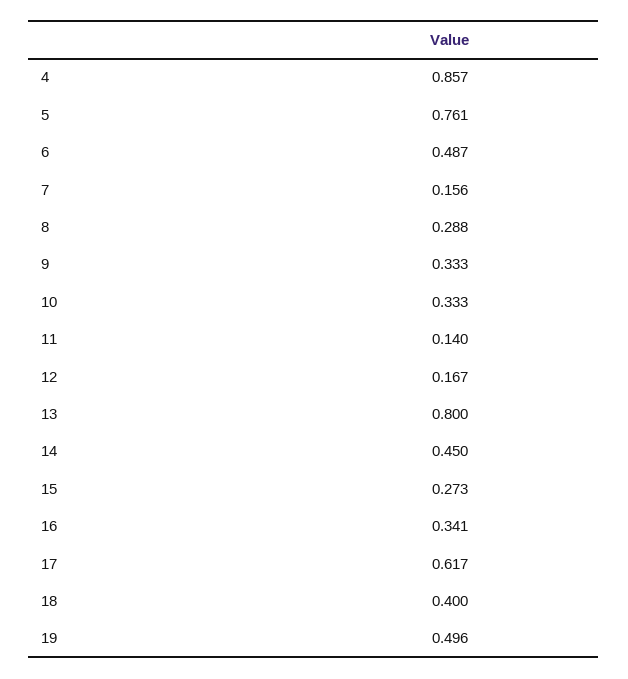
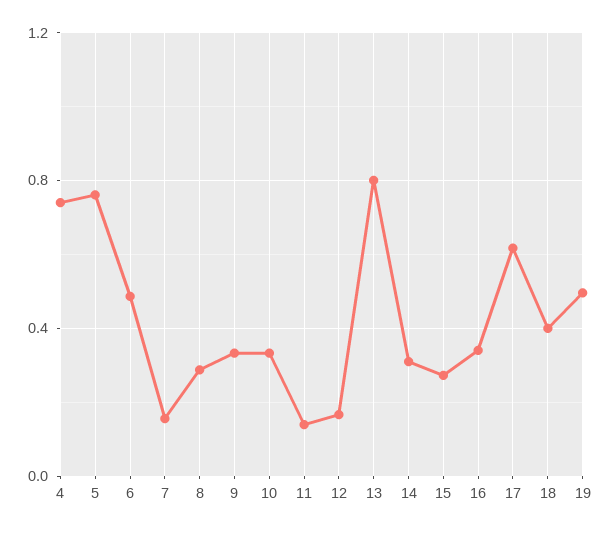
  {
-   "4": 0.857,
+   "4": 0.75,
    "5": 0.761,
    "6": 0.487,
    "7": 0.156,
    "8": 0.288,
    "9": 0.333,
    "10": 0.333,
    "11": 0.14,
    "12": 0.167,
    "13": 0.8,
-   "14": 0.45,
+   "14": 0.3,
    "15": 0.273,
    "16": 0.341,
    "17": 0.617,
    "18": 0.4,
    "19": 0.496
  }

